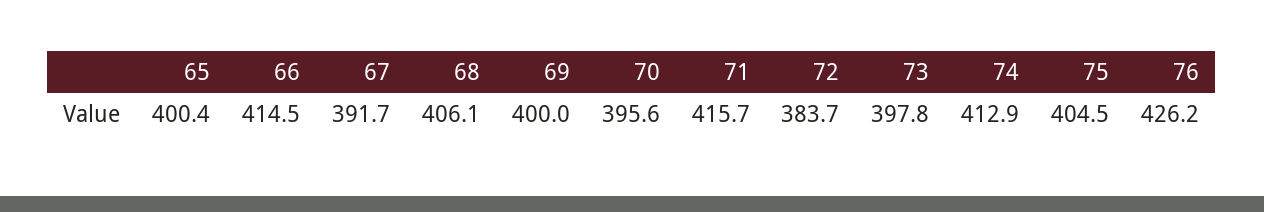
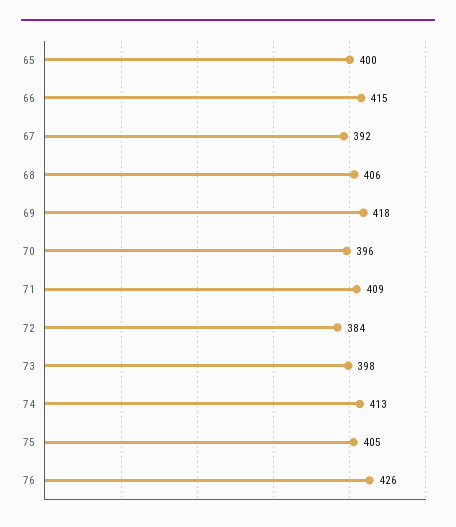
  {
    "65": 400.4,
    "66": 414.5,
    "67": 391.7,
    "68": 406.1,
-   "69": 400,
+   "69": 418,
    "70": 395.6,
-   "71": 415.7,
+   "71": 409,
    "72": 383.7,
    "73": 397.8,
    "74": 412.9,
    "75": 404.5,
    "76": 426.2
  }

